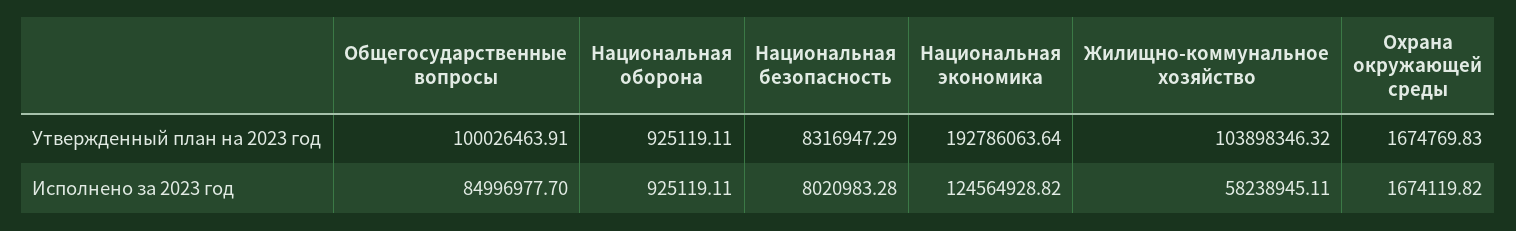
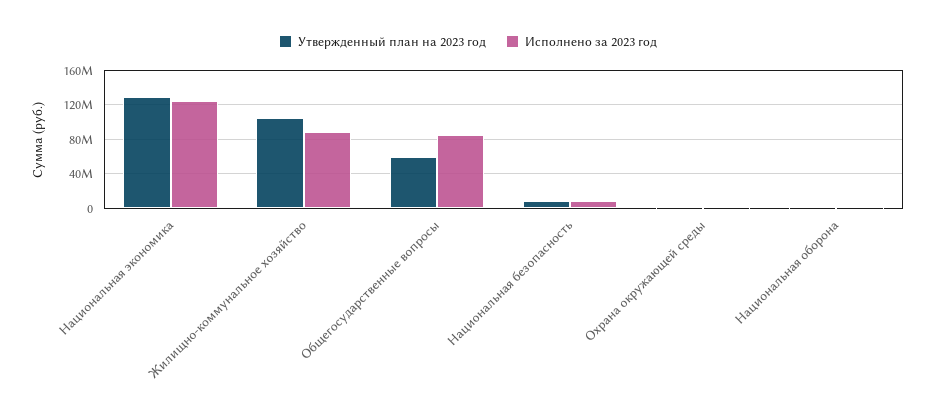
  {
    "Утвержденный план на 2023 год": {
-     "Общегосударственные вопросы": 100026463.91,
+     "Общегосударственные вопросы": 60000000,
      "Национальная оборона": 925119.11,
      "Национальная безопасность": 8316947.29,
-     "Национальная экономика": 192786063.64,
+     "Национальная экономика": 130000000,
      "Жилищно-коммунальное хозяйство": 103898346.32,
      "Охрана окружающей среды": 1674769.83
    },
    "Исполнено за 2023 год": {
      "Общегосударственные вопросы": 84996977.7,
      "Национальная оборона": 925119.11,
      "Национальная безопасность": 8020983.28,
      "Национальная экономика": 124564928.82,
-     "Жилищно-коммунальное хозяйство": 58238945.11,
+     "Жилищно-коммунальное хозяйство": 90000000,
      "Охрана окружающей среды": 1674119.82
    }
  }

